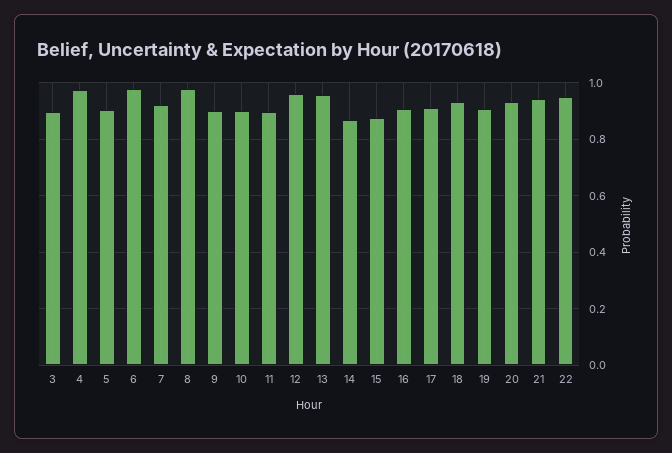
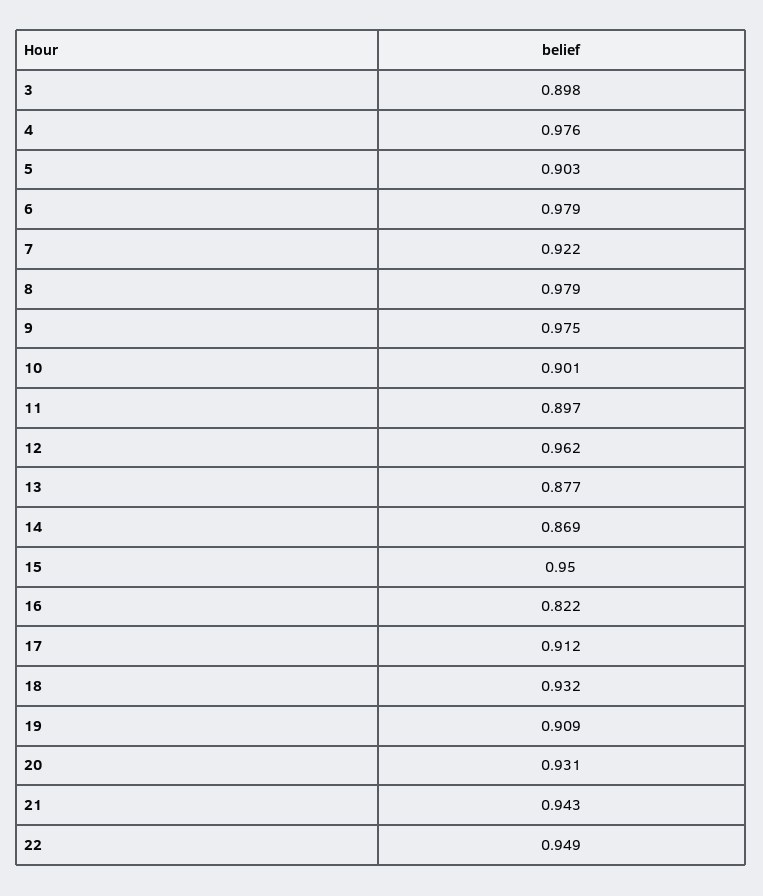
  {
    "3": 0.898,
    "4": 0.976,
    "5": 0.903,
    "6": 0.979,
    "7": 0.922,
    "8": 0.979,
-   "9": 0.9,
+   "9": 0.975,
    "10": 0.901,
    "11": 0.897,
    "12": 0.962,
-   "13": 0.95,
+   "13": 0.877,
    "14": 0.869,
-   "15": 0.875,
+   "15": 0.95,
-   "16": 0.9,
+   "16": 0.822,
    "17": 0.912,
    "18": 0.932,
    "19": 0.909,
    "20": 0.931,
    "21": 0.943,
    "22": 0.949
  }

